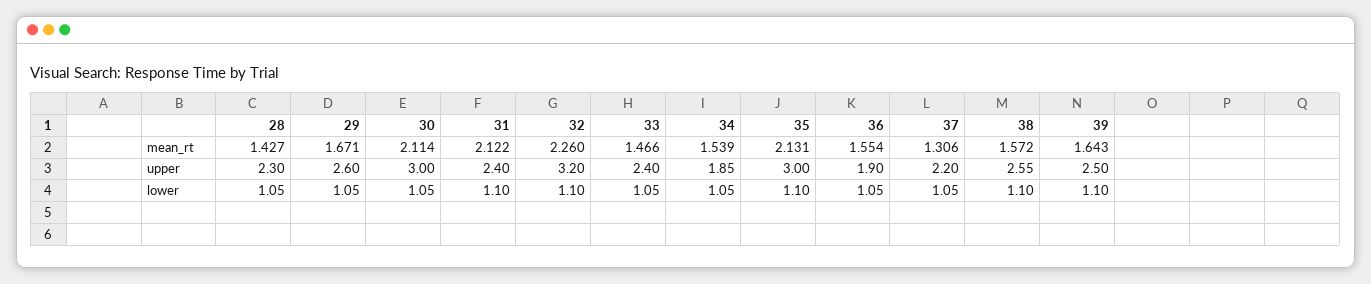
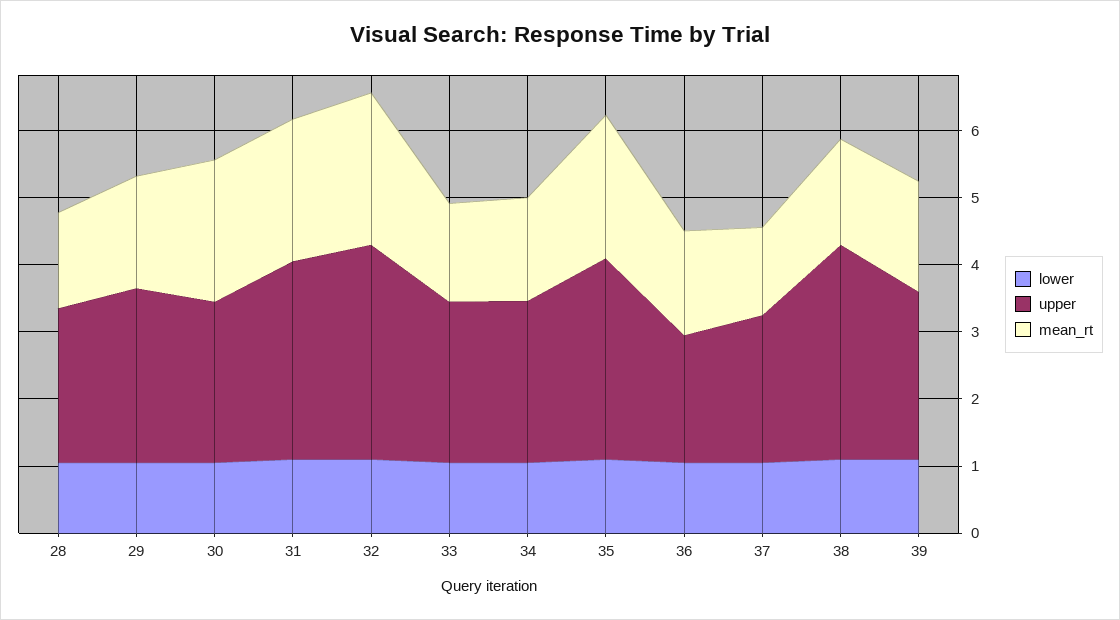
  {
    "mean_rt": {
      "28": 1.427,
      "29": 1.671,
      "30": 2.114,
      "31": 2.122,
      "32": 2.26,
      "33": 1.466,
      "34": 1.539,
      "35": 2.131,
      "36": 1.554,
      "37": 1.306,
      "38": 1.572,
      "39": 1.643
    },
    "upper": {
      "28": 2.3,
      "29": 2.6,
-     "30": 3,
+     "30": 2.4,
-     "31": 2.4,
+     "31": 3,
      "32": 3.2,
      "33": 2.4,
-     "34": 1.85,
+     "34": 2.4,
      "35": 3,
      "36": 1.9,
      "37": 2.2,
-     "38": 2.55,
+     "38": 3.2,
      "39": 2.5
    },
    "lower": {
      "28": 1.05,
      "29": 1.05,
      "30": 1.05,
      "31": 1.1,
      "32": 1.1,
      "33": 1.05,
      "34": 1.05,
      "35": 1.1,
      "36": 1.05,
      "37": 1.05,
      "38": 1.1,
      "39": 1.1
    }
  }

